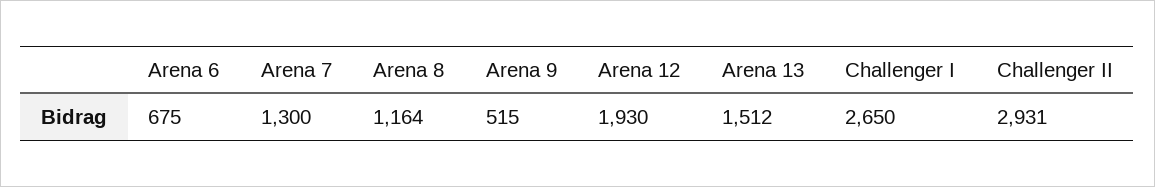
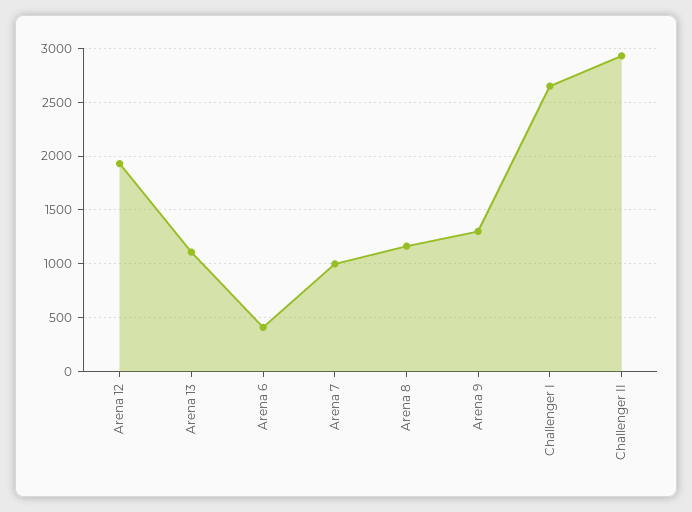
  {
-   "Arena 6": 675,
+   "Arena 6": 400,
-   "Arena 7": 1300,
+   "Arena 7": 1000,
    "Arena 8": 1164,
-   "Arena 9": 515,
+   "Arena 9": 1300,
    "Arena 12": 1930,
-   "Arena 13": 1512,
+   "Arena 13": 1100,
    "Challenger I": 2650,
    "Challenger II": 2931
  }

